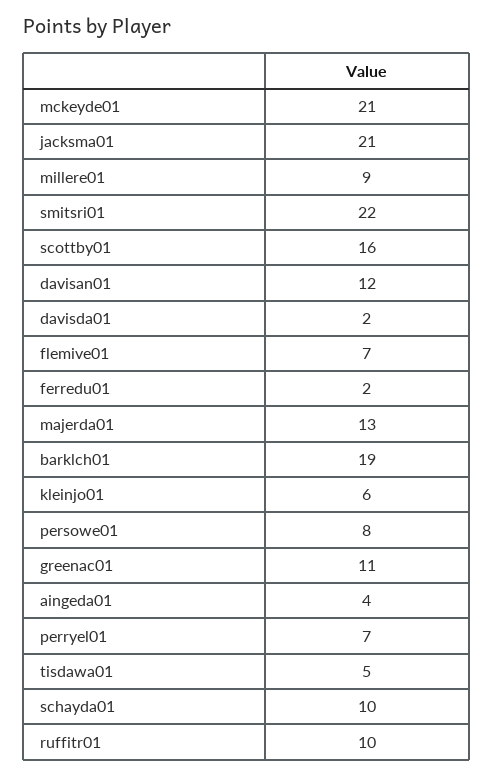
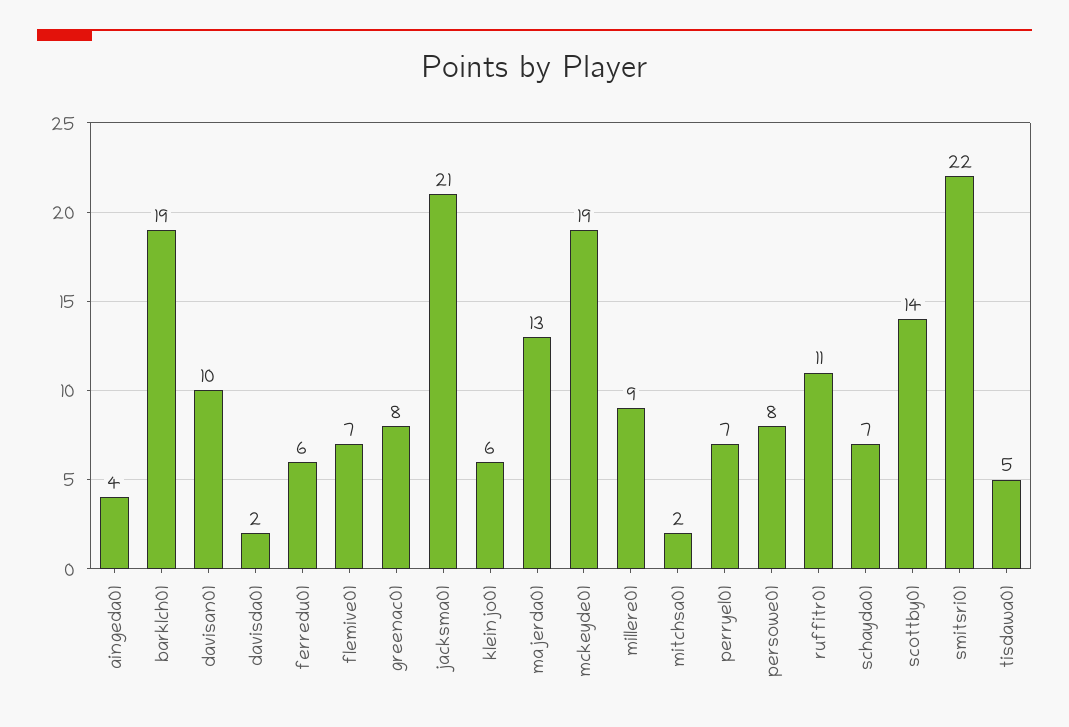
  {
-   "mckeyde01": 21,
+   "mckeyde01": 19,
    "jacksma01": 21,
    "millere01": 9,
    "smitsri01": 22,
-   "scottby01": 16,
+   "scottby01": 14,
-   "davisan01": 12,
+   "davisan01": 10,
    "davisda01": 2,
    "flemive01": 7,
-   "ferredu01": 2,
+   "ferredu01": 6,
    "majerda01": 13,
    "barklch01": 19,
    "kleinjo01": 6,
    "persowe01": 8,
-   "greenac01": 11,
+   "greenac01": 8,
    "aingeda01": 4,
    "perryel01": 7,
    "tisdawa01": 5,
-   "schayda01": 10,
+   "schayda01": 7,
-   "ruffitr01": 10
+   "ruffitr01": 11,
+   "mitchsa01": 2
  }

